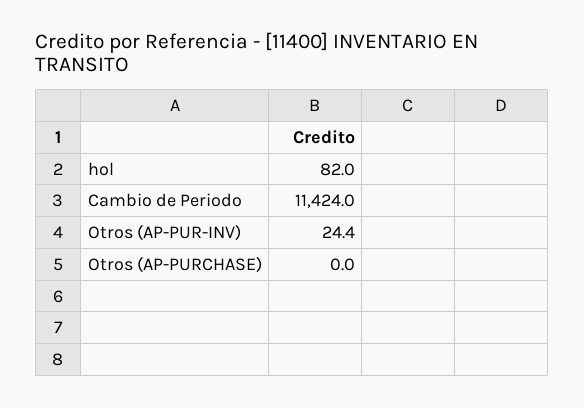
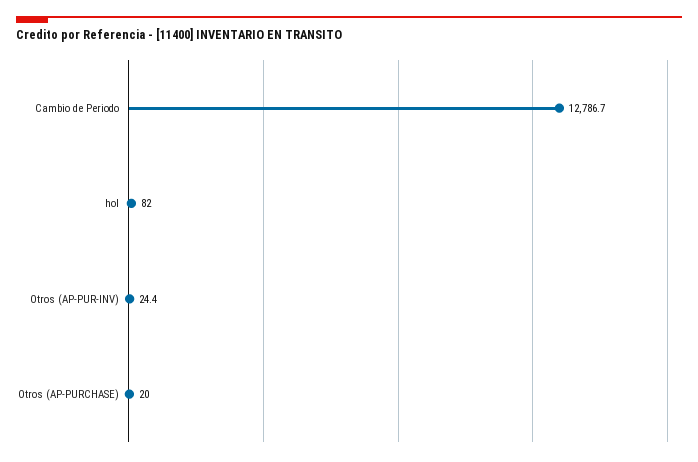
  {
    "hol": 82,
-   "Cambio de Periodo": 11424,
+   "Cambio de Periodo": 12786.7,
    "Otros (AP-PUR-INV)": 24.4,
-   "Otros (AP-PURCHASE)": 0
+   "Otros (AP-PURCHASE)": 20
  }

